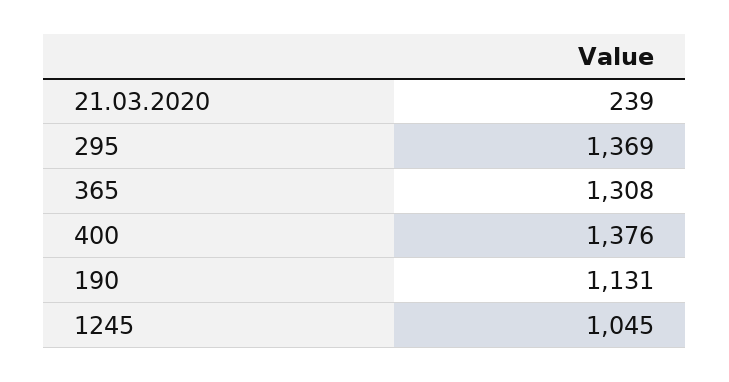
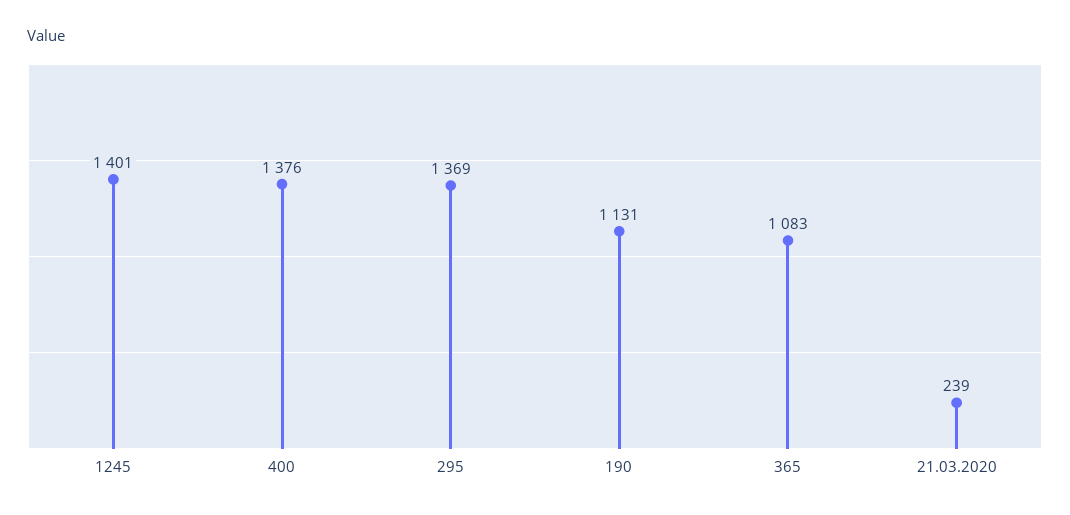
  {
    "21.03.2020": 239,
    "295": 1369,
-   "365": 1308,
+   "365": 1083,
    "400": 1376,
    "190": 1131,
-   "1245": 1045
+   "1245": 1401
  }

